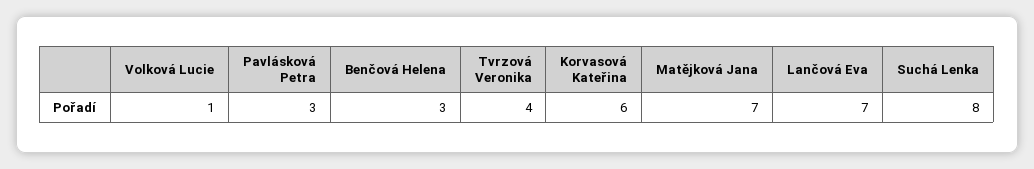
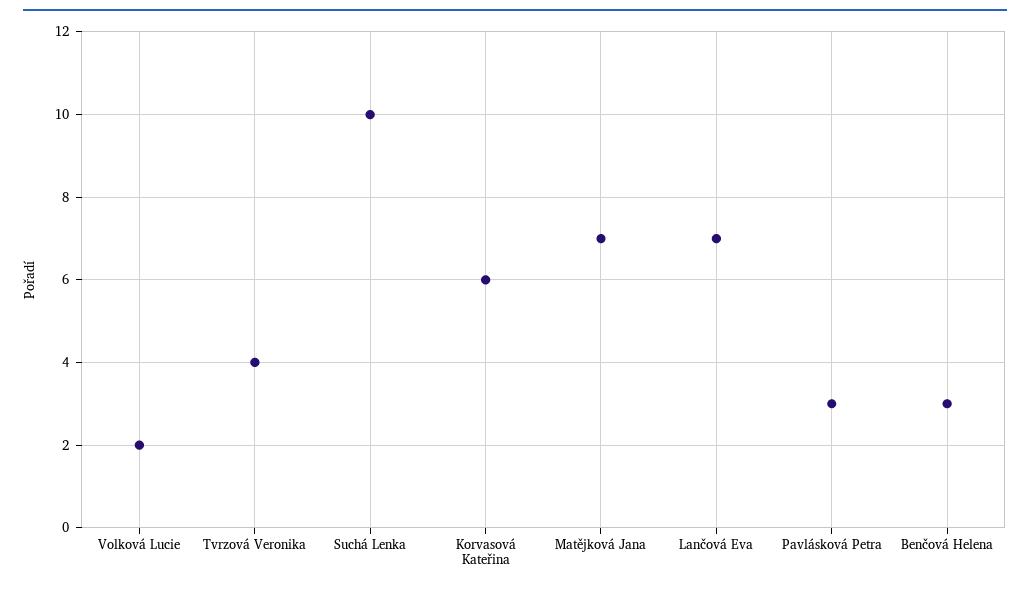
  {
-   "Volková Lucie": 1,
+   "Volková Lucie": 2,
    "Pavlásková Petra": 3,
    "Benčová Helena": 3,
    "Tvrzová Veronika": 4,
    "Korvasová Kateřina": 6,
    "Matějková Jana": 7,
    "Lančová Eva": 7,
-   "Suchá Lenka": 8
+   "Suchá Lenka": 10
  }

